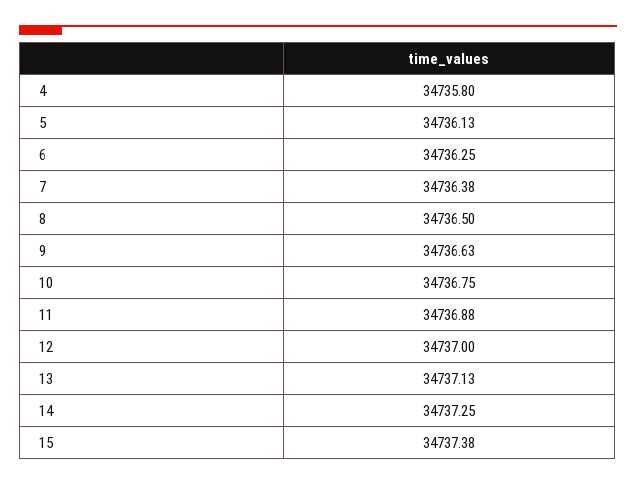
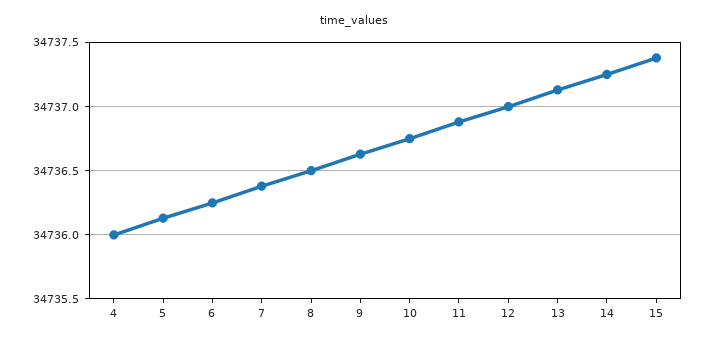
  {
-   "4": 34735.8,
+   "4": 34736,
    "5": 34736.13,
    "6": 34736.25,
    "7": 34736.38,
    "8": 34736.5,
    "9": 34736.63,
    "10": 34736.75,
    "11": 34736.88,
    "12": 34737,
    "13": 34737.13,
    "14": 34737.25,
    "15": 34737.38
  }

